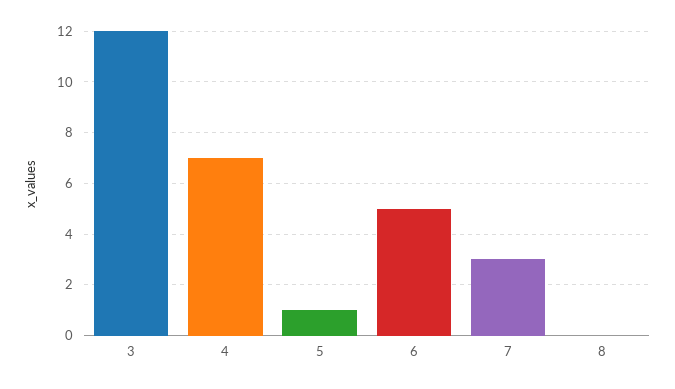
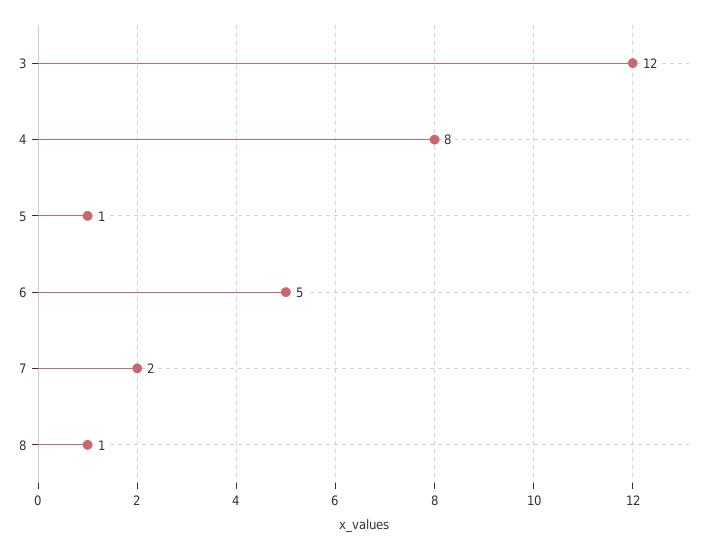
  {
    "3": 12,
-   "4": 7,
+   "4": 8,
    "5": 1,
    "6": 5,
-   "7": 3,
+   "7": 2,
-   "8": 0
+   "8": 1
  }

